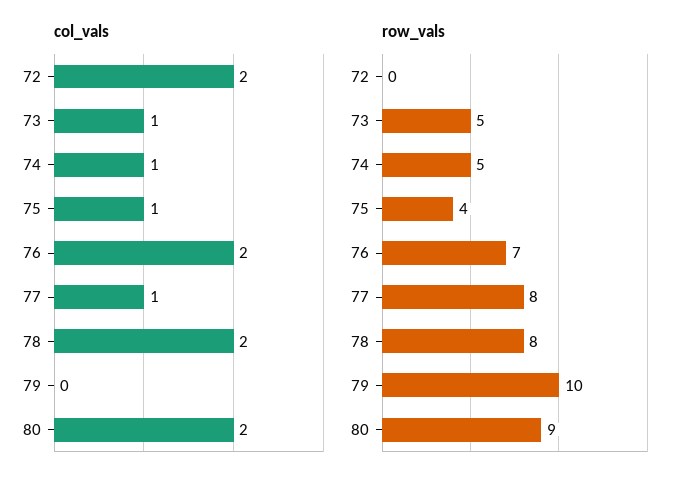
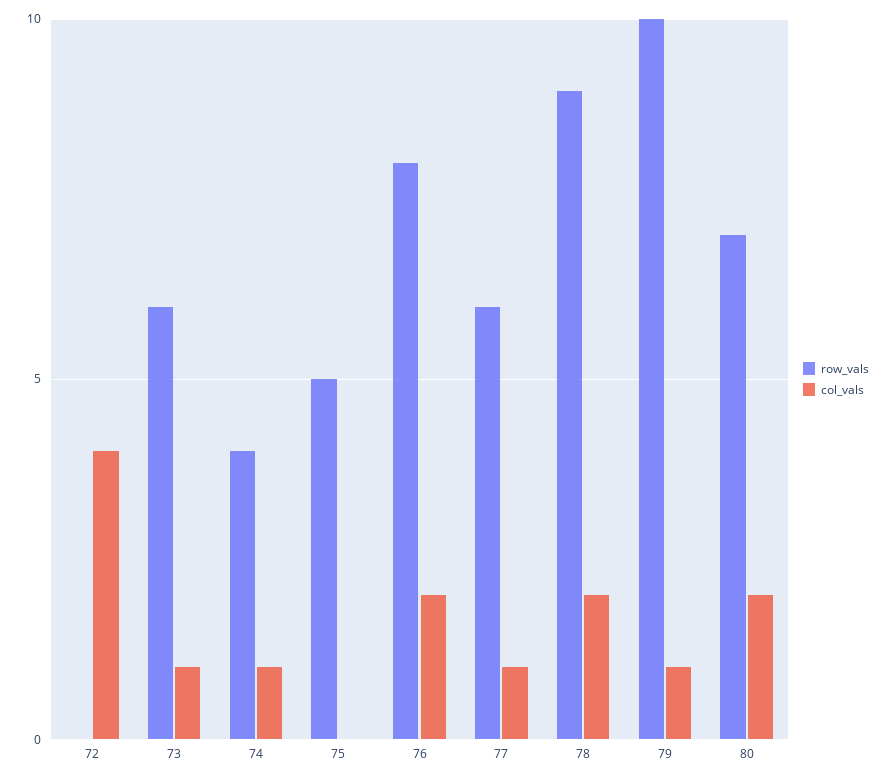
  {
    "col_vals": {
-     "72": 2,
+     "72": 4,
      "73": 1,
      "74": 1,
-     "75": 1,
+     "75": 0,
      "76": 2,
      "77": 1,
      "78": 2,
-     "79": 0,
+     "79": 1,
      "80": 2
    },
    "row_vals": {
      "72": 0,
-     "73": 5,
+     "73": 6,
-     "74": 5,
+     "74": 4,
-     "75": 4,
+     "75": 5,
-     "76": 7,
+     "76": 8,
-     "77": 8,
+     "77": 6,
-     "78": 8,
+     "78": 9,
      "79": 10,
-     "80": 9
+     "80": 7
    }
  }

